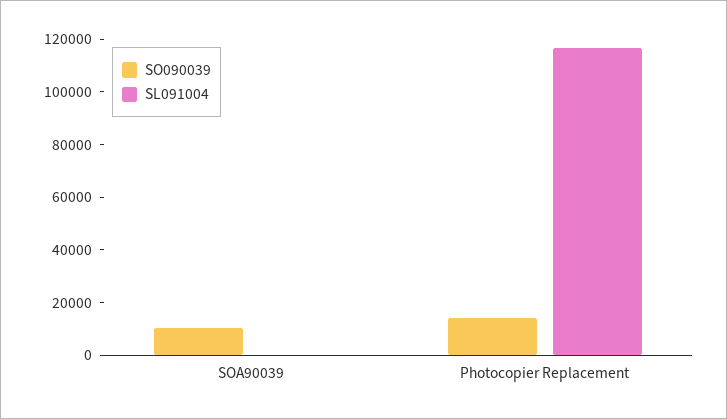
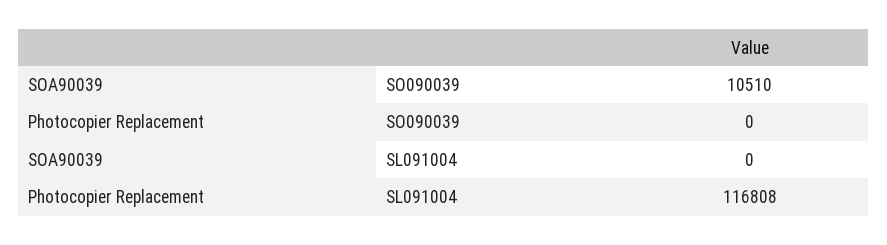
  {
    "SO090039": {
      "SOA90039": 10510,
-     "Photocopier Replacement": 15000
+     "Photocopier Replacement": 0
    },
    "SL091004": {
      "SOA90039": 0,
      "Photocopier Replacement": 116808
    }
  }

